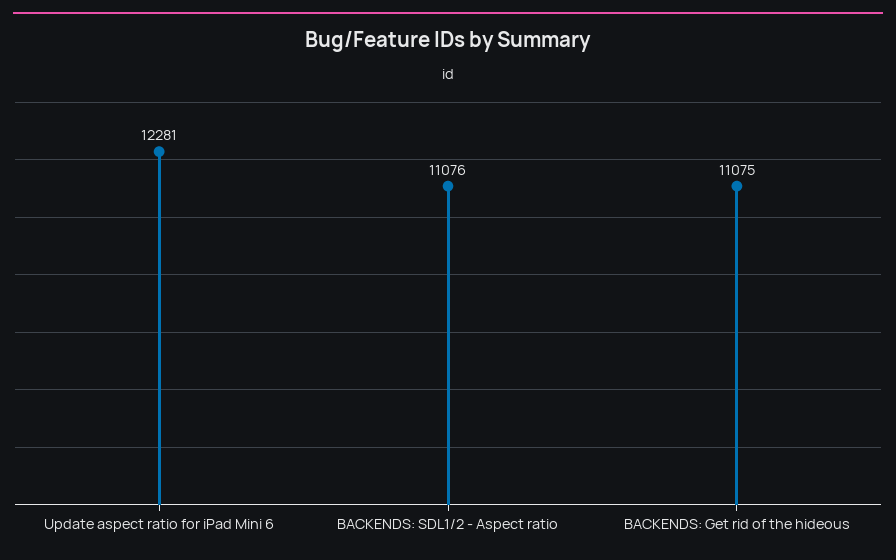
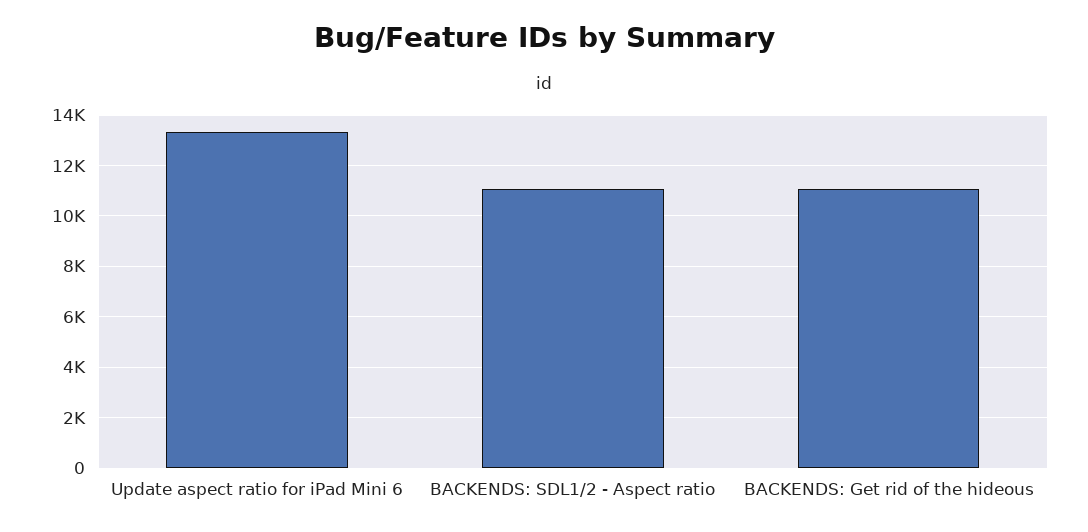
  {
-   "Update aspect ratio for iPad Mini 6": 12281,
+   "Update aspect ratio for iPad Mini 6": 13250,
    "BACKENDS: SDL1/2 - Aspect ratio": 11076,
    "BACKENDS: Get rid of the hideous": 11075
  }

